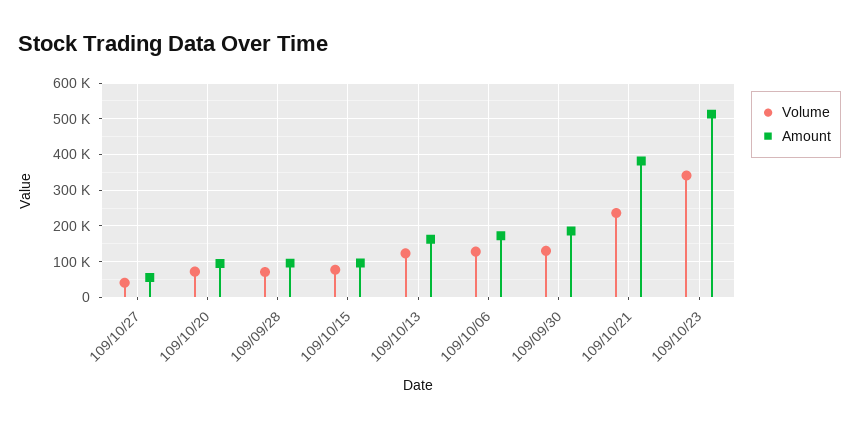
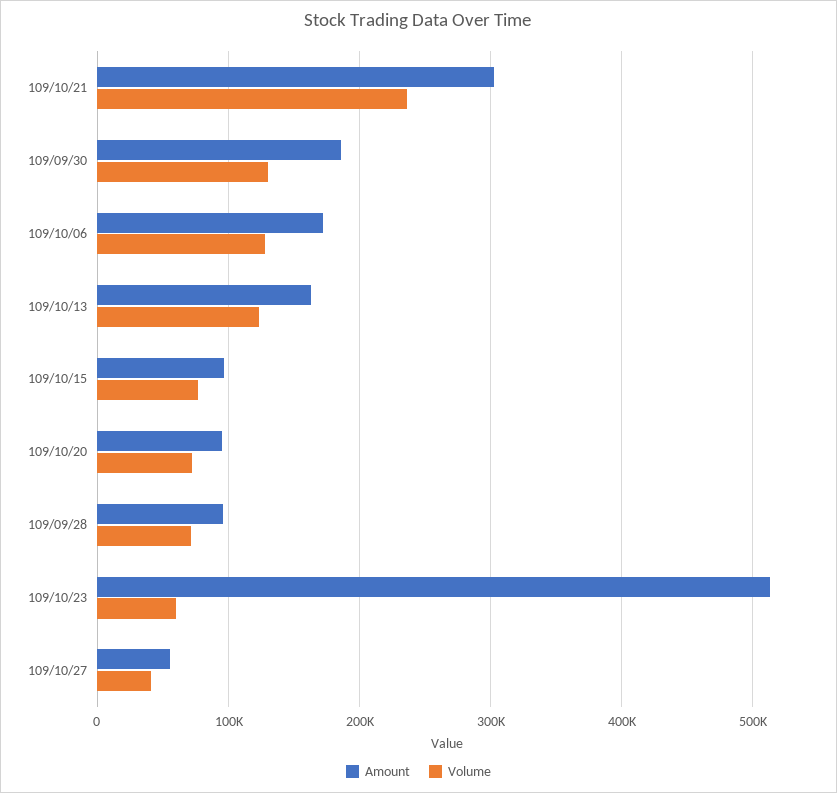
  {
    "Volume": {
      "109/10/27": 40000,
      "109/10/20": 70000,
      "109/09/28": 70000,
      "109/10/15": 80000,
      "109/10/13": 120000,
      "109/10/06": 130000,
      "109/09/30": 130000,
      "109/10/21": 240000,
-     "109/10/23": 340000
+     "109/10/23": 60000
    },
    "Amount": {
      "109/10/27": 60000,
      "109/10/20": 90000,
      "109/09/28": 100000,
      "109/10/15": 100000,
      "109/10/13": 160000,
      "109/10/06": 170000,
      "109/09/30": 190000,
-     "109/10/21": 380000,
+     "109/10/21": 300000,
      "109/10/23": 510000
    }
  }

